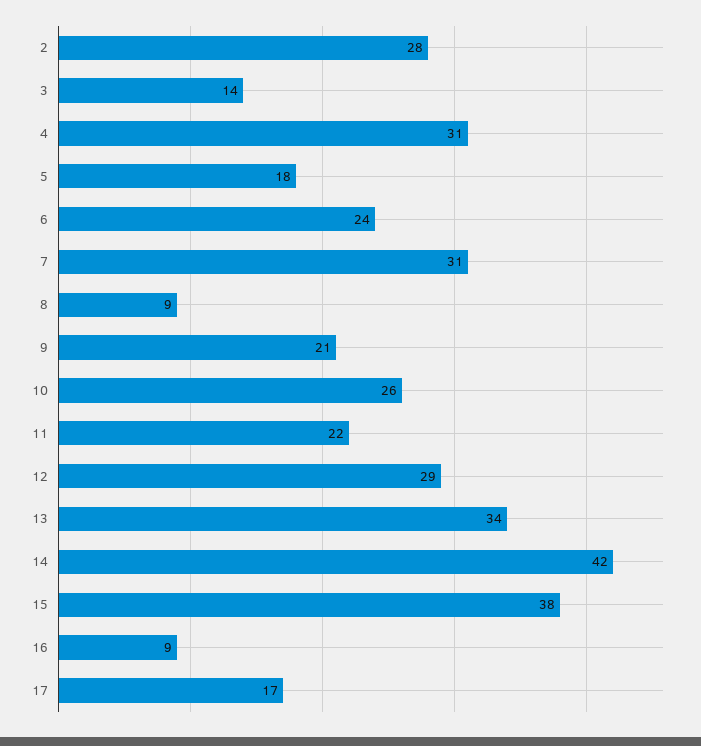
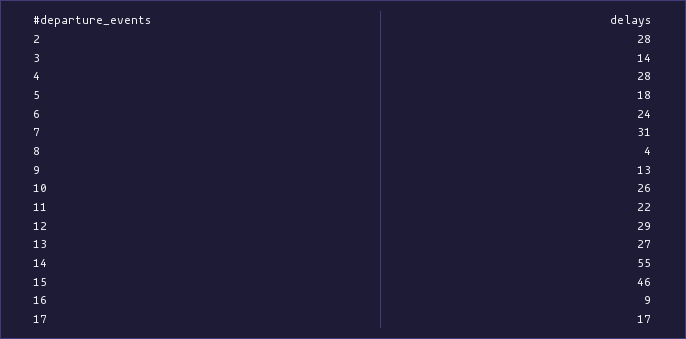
  {
    "2": 28,
    "3": 14,
-   "4": 31,
+   "4": 28,
    "5": 18,
    "6": 24,
    "7": 31,
-   "8": 9,
+   "8": 4,
-   "9": 21,
+   "9": 13,
    "10": 26,
    "11": 22,
    "12": 29,
-   "13": 34,
+   "13": 27,
-   "14": 42,
+   "14": 55,
-   "15": 38,
+   "15": 46,
    "16": 9,
    "17": 17
  }

